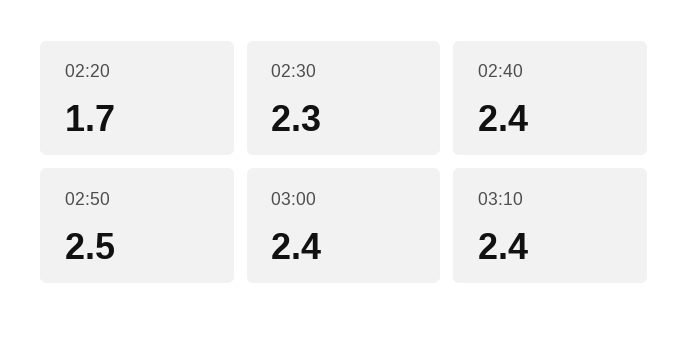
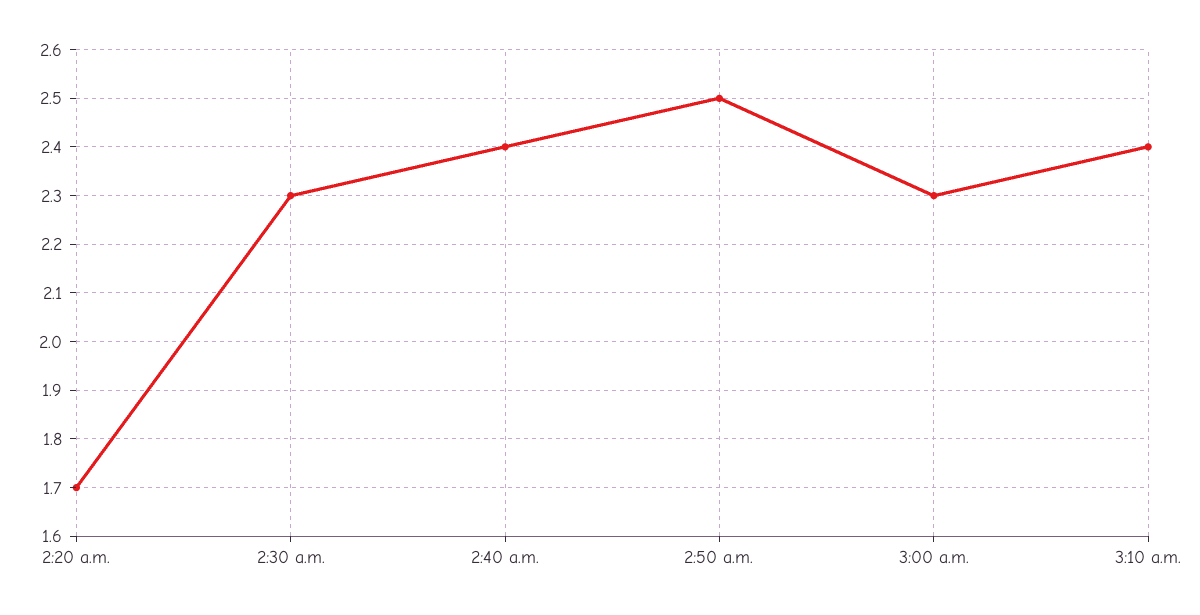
  {
    "02:20": 1.7,
    "02:30": 2.3,
    "02:40": 2.4,
    "02:50": 2.5,
-   "03:00": 2.4,
+   "03:00": 2.3,
    "03:10": 2.4
  }

